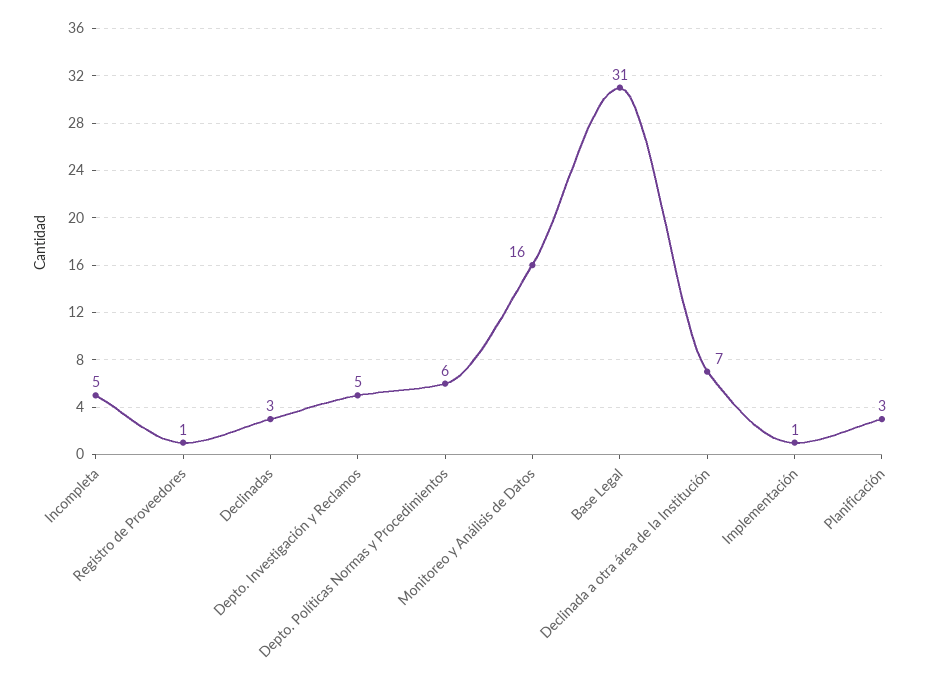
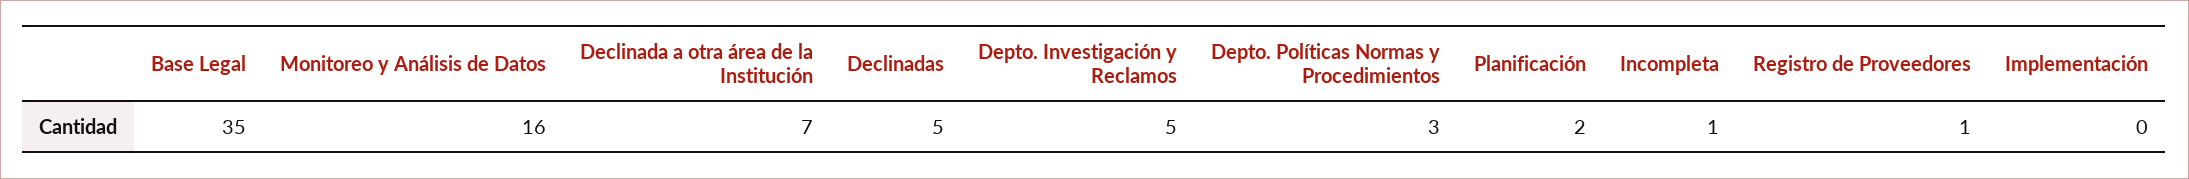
  {
-   "Incompleta": 5,
+   "Incompleta": 1,
    "Registro de Proveedores": 1,
-   "Declinadas": 3,
+   "Declinadas": 5,
    "Depto. Investigación y Reclamos": 5,
-   "Depto. Políticas Normas y Procedimientos": 6,
+   "Depto. Políticas Normas y Procedimientos": 3,
    "Monitoreo y Análisis de Datos": 16,
-   "Base Legal": 31,
+   "Base Legal": 35,
    "Declinada a otra área de la Institución": 7,
-   "Implementación": 1,
+   "Implementación": 0,
-   "Planificación": 3
+   "Planificación": 2
  }

